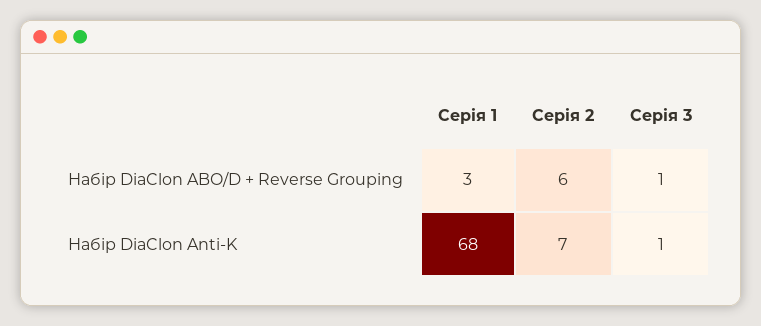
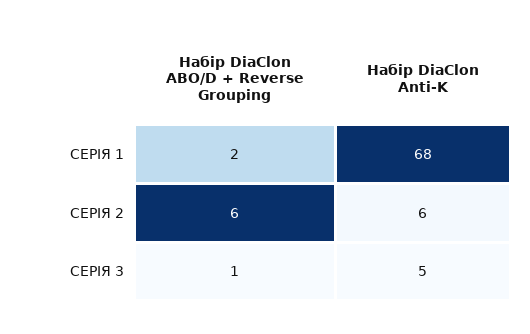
  {
    "Серія 1": {
-     "Набір DiaClon ABO/D + Reverse Grouping": 3,
+     "Набір DiaClon ABO/D + Reverse Grouping": 2,
      "Набір DiaClon Anti-K": 68
    },
    "Серія 2": {
      "Набір DiaClon ABO/D + Reverse Grouping": 6,
-     "Набір DiaClon Anti-K": 7
+     "Набір DiaClon Anti-K": 6
    },
    "Серія 3": {
      "Набір DiaClon ABO/D + Reverse Grouping": 1,
-     "Набір DiaClon Anti-K": 1
+     "Набір DiaClon Anti-K": 5
    }
  }

